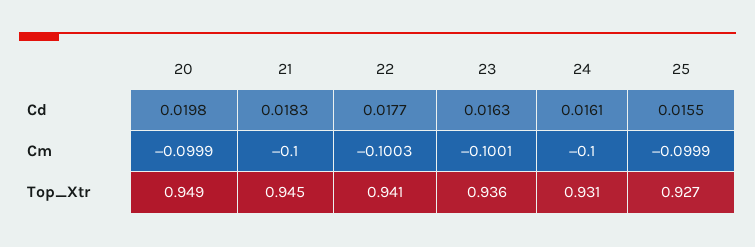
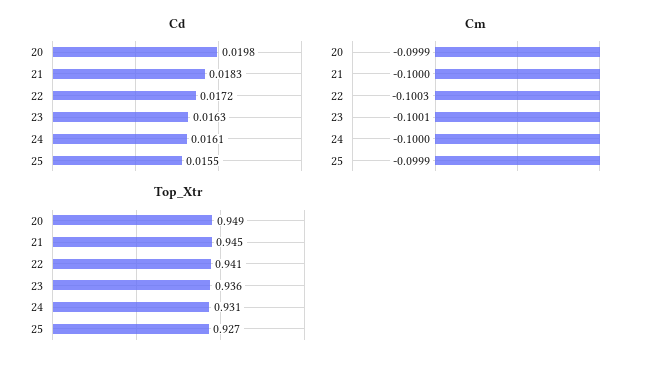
  {
    "Cd": {
      "20": 0.0198,
      "21": 0.0183,
-     "22": 0.0177,
+     "22": 0.0172,
      "23": 0.0163,
      "24": 0.0161,
      "25": 0.0155
    },
    "Cm": {
      "20": -0.0999,
      "21": -0.1,
      "22": -0.1003,
      "23": -0.1001,
      "24": -0.1,
      "25": -0.0999
    },
    "Top_Xtr": {
      "20": 0.949,
      "21": 0.945,
      "22": 0.941,
      "23": 0.936,
      "24": 0.931,
      "25": 0.927
    }
  }

